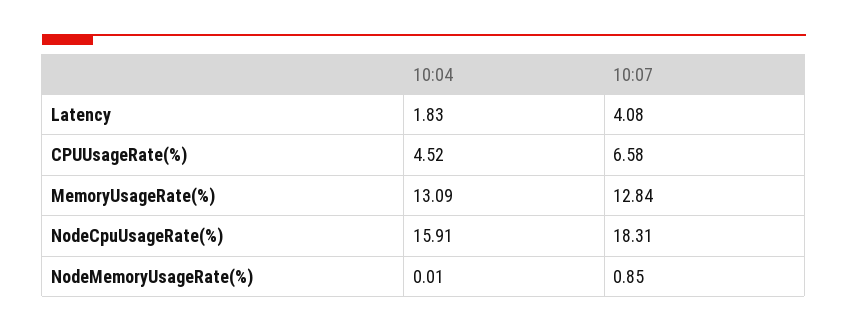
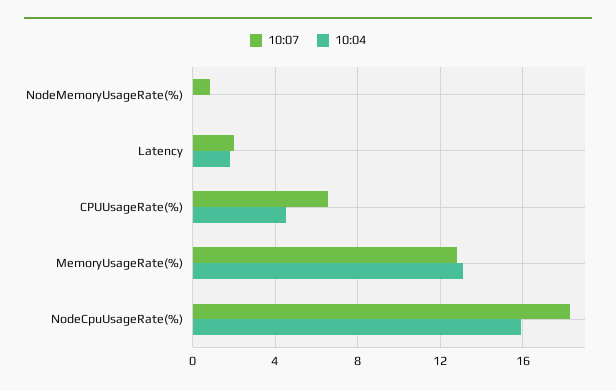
  {
    "10:04": {
      "Latency": 1.83,
      "CPUUsageRate(%)": 4.52,
      "MemoryUsageRate(%)": 13.09,
      "NodeCpuUsageRate(%)": 15.91,
      "NodeMemoryUsageRate(%)": 0.01
    },
    "10:07": {
-     "Latency": 4.08,
+     "Latency": 2,
      "CPUUsageRate(%)": 6.58,
      "MemoryUsageRate(%)": 12.84,
      "NodeCpuUsageRate(%)": 18.31,
      "NodeMemoryUsageRate(%)": 0.85
    }
  }

